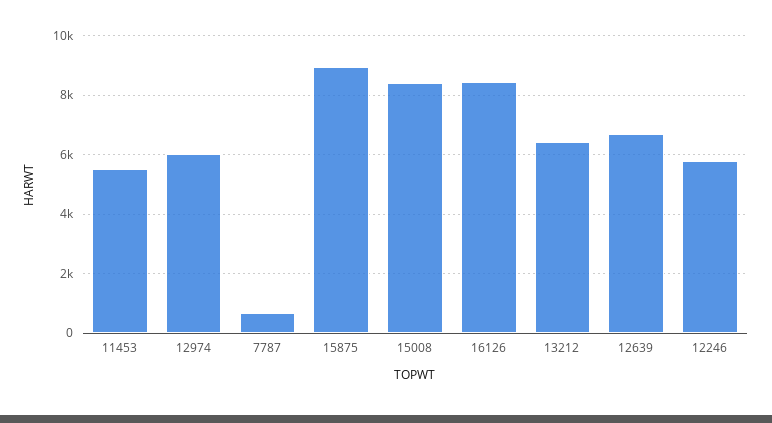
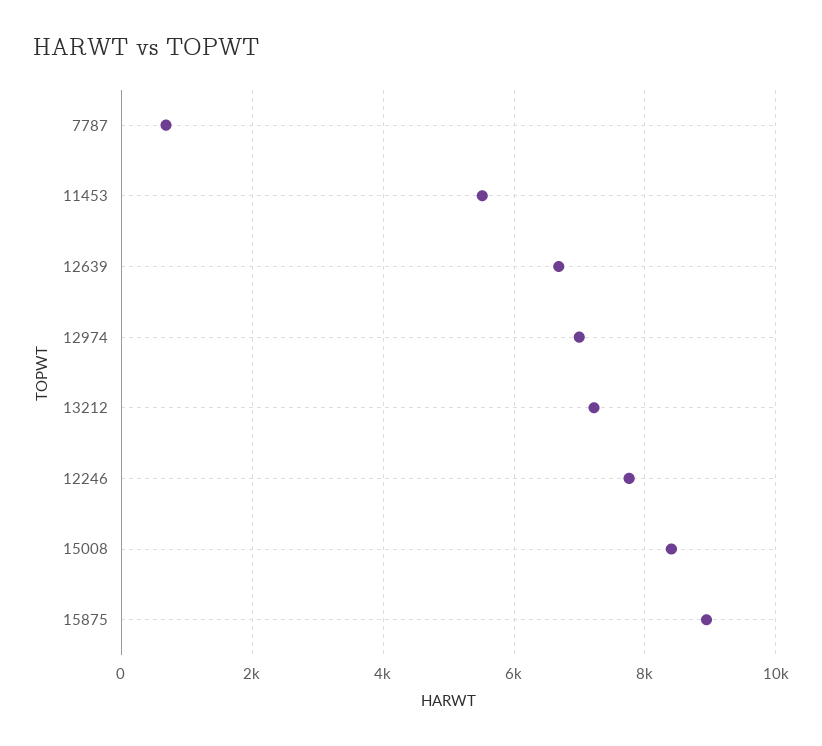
  {
    "11453": 5600,
-   "12974": 6000,
+   "12974": 7000,
    "7787": 600,
    "15875": 9000,
    "15008": 8400,
-   "16126": 8500,
-   "13212": 6500,
+   "13212": 7200,
    "12639": 6600,
-   "12246": 5750
+   "12246": 7800
  }

